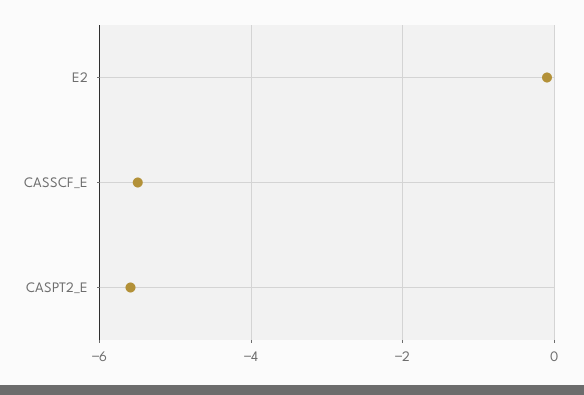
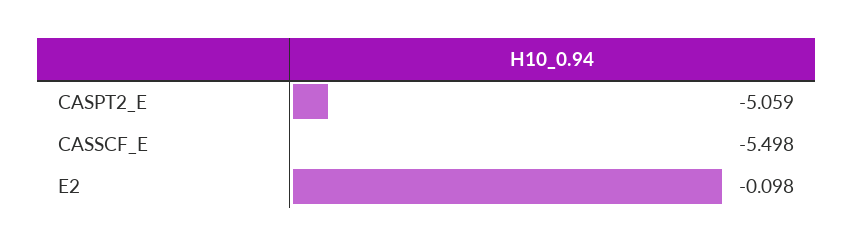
  {
    "E2": -0.098,
    "CASSCF_E": -5.498,
-   "CASPT2_E": -5.6
+   "CASPT2_E": -5.059
  }

